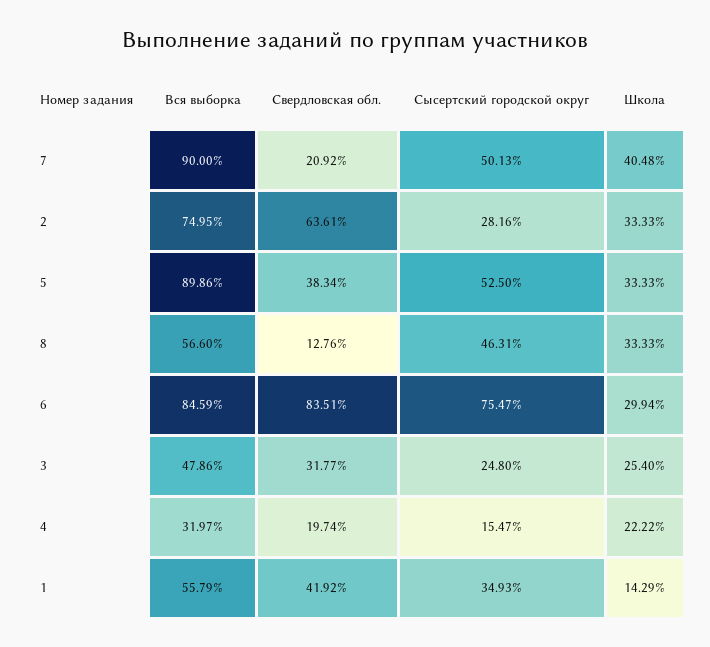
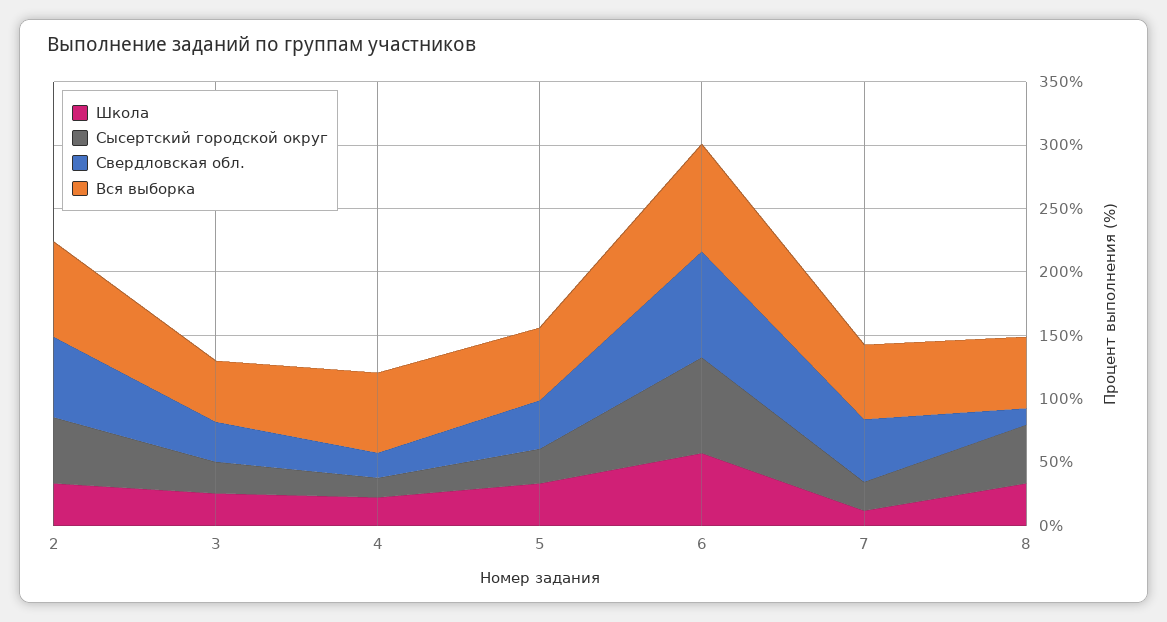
  {
    "Вся выборка": {
-     "7": 90,
+     "7": 60,
      "2": 74.95,
-     "5": 89.86,
+     "5": 60,
      "8": 56.6,
      "6": 84.59,
      "3": 47.86,
-     "4": 31.97,
+     "4": 60
-     "1": 55.79
    },
    "Свердловская обл.": {
-     "7": 20.92,
+     "7": 50,
      "2": 63.61,
      "5": 38.34,
      "8": 12.76,
      "6": 83.51,
      "3": 31.77,
-     "4": 19.74,
+     "4": 19.74
-     "1": 41.92
    },
    "Сысертский городской округ": {
-     "7": 50.13,
+     "7": 20,
-     "2": 28.16,
+     "2": 50,
-     "5": 52.5,
+     "5": 30,
      "8": 46.31,
      "6": 75.47,
      "3": 24.8,
-     "4": 15.47,
+     "4": 15.47
-     "1": 34.93
    },
    "Школа": {
-     "7": 40.48,
+     "7": 10,
      "2": 33.33,
      "5": 33.33,
      "8": 33.33,
-     "6": 29.94,
+     "6": 60,
      "3": 25.4,
-     "4": 22.22,
+     "4": 22.22
-     "1": 14.29
    }
  }

